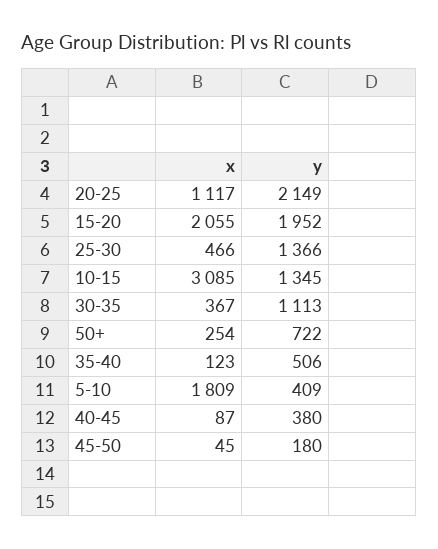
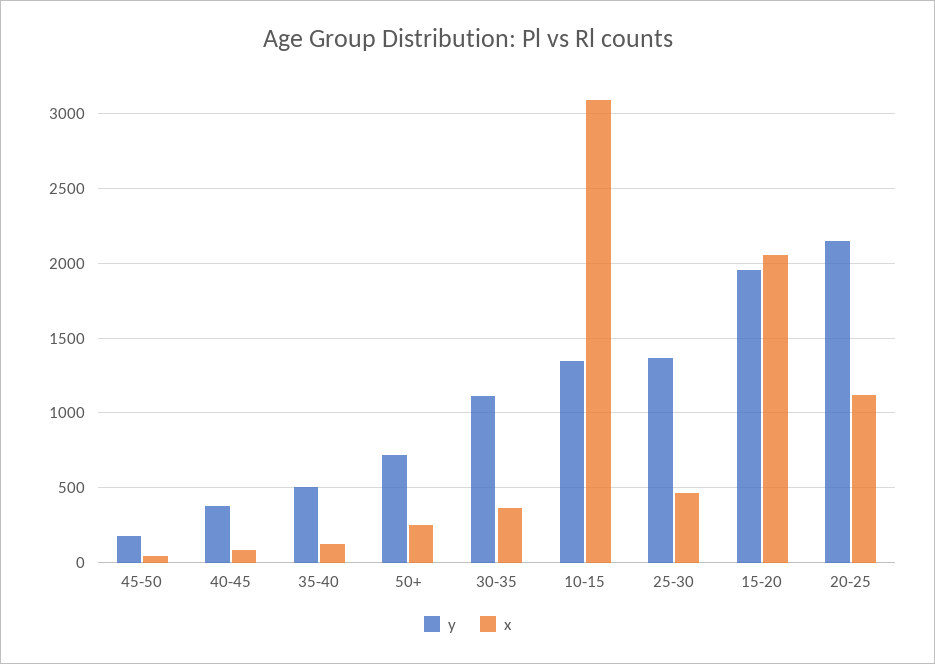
  {
    "x": {
      "20-25": 1117,
      "15-20": 2055,
      "25-30": 466,
      "10-15": 3085,
      "30-35": 367,
      "50+": 254,
      "35-40": 123,
-     "5-10": 1809,
      "40-45": 87,
      "45-50": 45
    },
    "y": {
      "20-25": 2149,
      "15-20": 1952,
      "25-30": 1366,
      "10-15": 1345,
      "30-35": 1113,
      "50+": 722,
      "35-40": 506,
-     "5-10": 409,
      "40-45": 380,
      "45-50": 180
    }
  }

